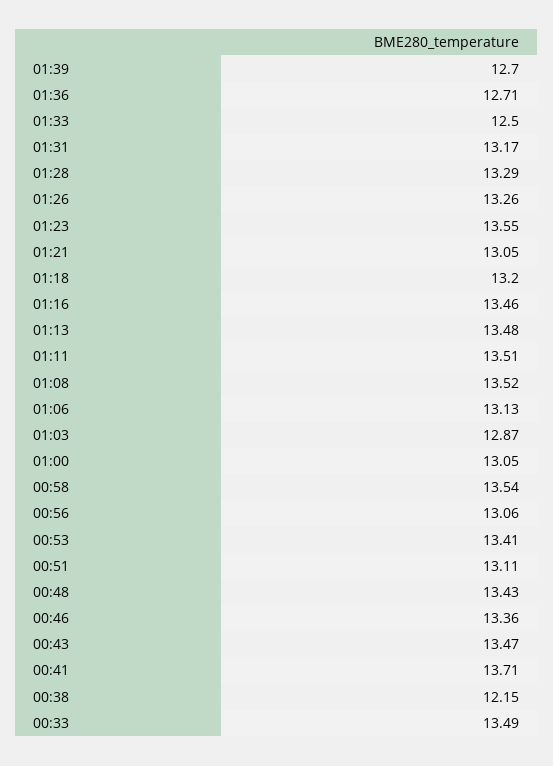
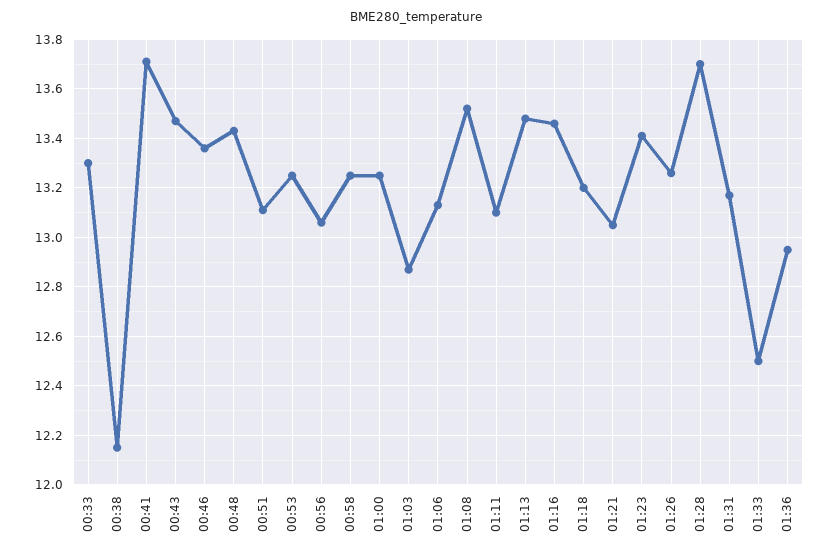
  {
-   "01:39": 12.7,
-   "01:36": 12.71,
+   "01:36": 12.95,
    "01:33": 12.5,
    "01:31": 13.17,
-   "01:28": 13.29,
+   "01:28": 13.7,
    "01:26": 13.26,
-   "01:23": 13.55,
+   "01:23": 13.4,
    "01:21": 13.05,
    "01:18": 13.2,
    "01:16": 13.46,
    "01:13": 13.48,
-   "01:11": 13.51,
+   "01:11": 13.1,
    "01:08": 13.52,
    "01:06": 13.13,
    "01:03": 12.87,
-   "01:00": 13.05,
+   "01:00": 13.25,
-   "00:58": 13.54,
+   "00:58": 13.25,
    "00:56": 13.06,
-   "00:53": 13.41,
+   "00:53": 13.25,
    "00:51": 13.11,
    "00:48": 13.43,
    "00:46": 13.36,
    "00:43": 13.47,
    "00:41": 13.71,
    "00:38": 12.15,
-   "00:33": 13.49
+   "00:33": 13.3
  }

